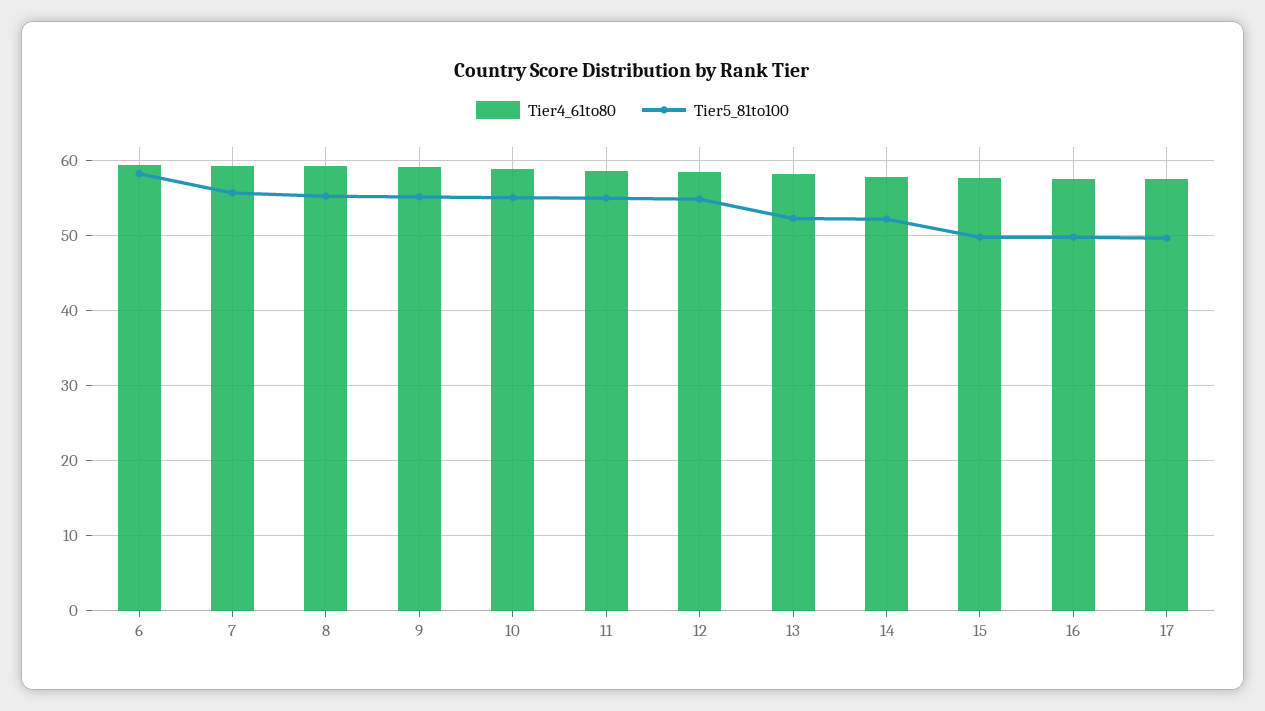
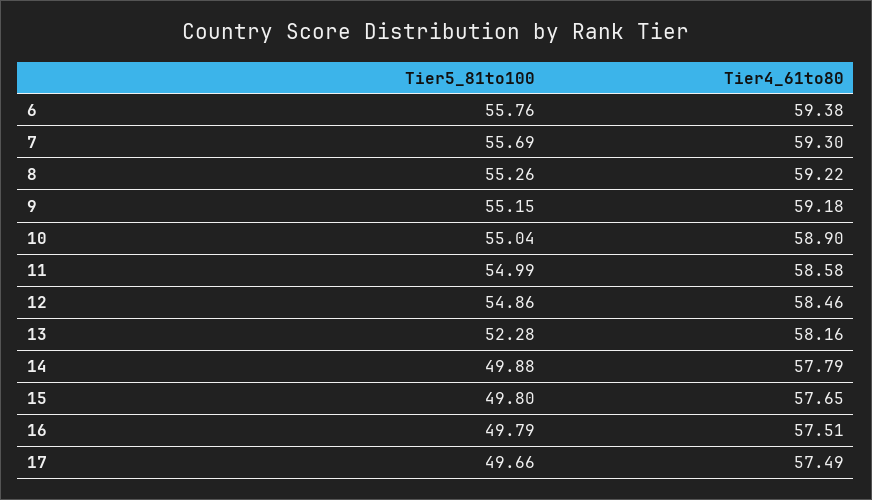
  {
    "Tier4_61to80": {
      "6": 59.38,
      "7": 59.3,
      "8": 59.22,
      "9": 59.18,
      "10": 58.9,
      "11": 58.58,
      "12": 58.46,
      "13": 58.16,
      "14": 57.79,
      "15": 57.65,
      "16": 57.51,
      "17": 57.49
    },
    "Tier5_81to100": {
-     "6": 58,
+     "6": 55.76,
      "7": 55.69,
      "8": 55.26,
      "9": 55.15,
      "10": 55.04,
      "11": 54.99,
      "12": 54.86,
      "13": 52.28,
-     "14": 52,
+     "14": 49.88,
      "15": 49.8,
      "16": 49.79,
      "17": 49.66
    }
  }

